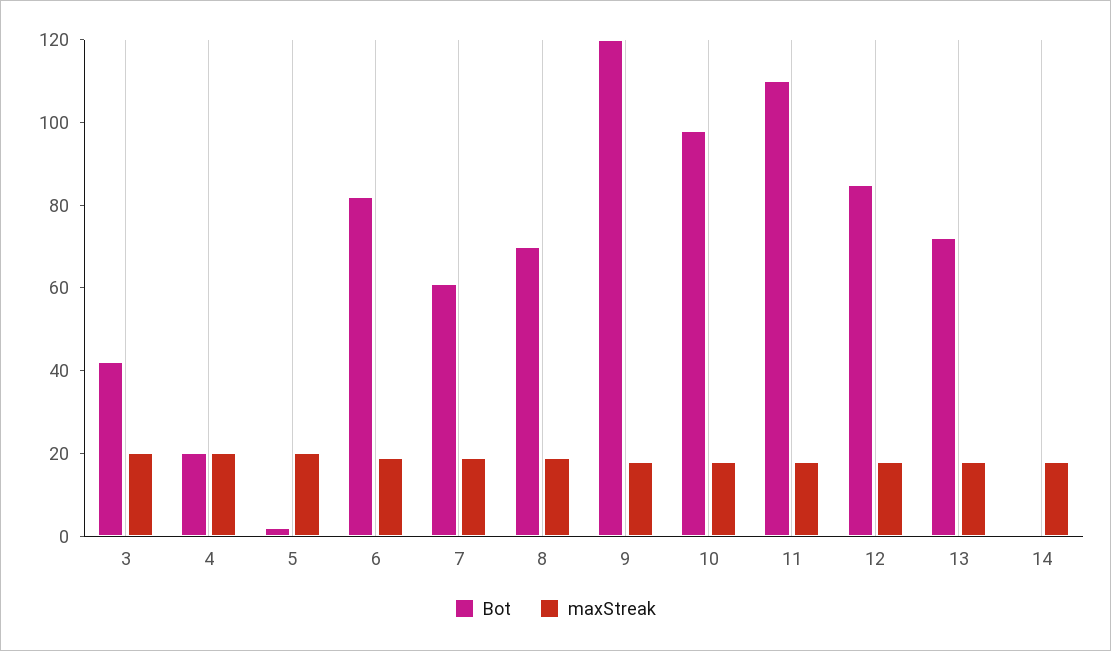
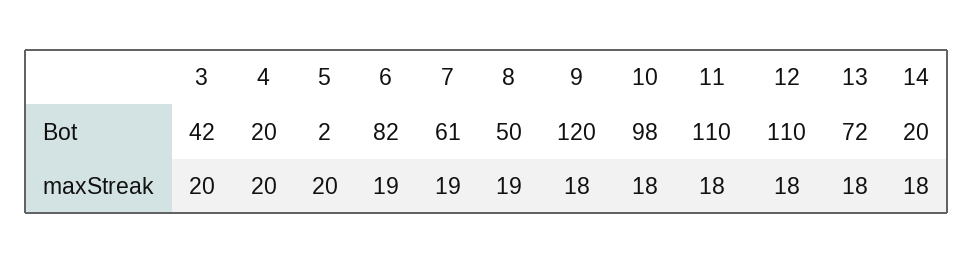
  {
    "Bot": {
      "3": 42,
      "4": 20,
      "5": 2,
      "6": 82,
      "7": 61,
-     "8": 70,
+     "8": 50,
      "9": 120,
      "10": 98,
      "11": 110,
-     "12": 85,
+     "12": 110,
      "13": 72,
-     "14": 0
+     "14": 20
    },
    "maxStreak": {
      "3": 20,
      "4": 20,
      "5": 20,
      "6": 19,
      "7": 19,
      "8": 19,
      "9": 18,
      "10": 18,
      "11": 18,
      "12": 18,
      "13": 18,
      "14": 18
    }
  }

